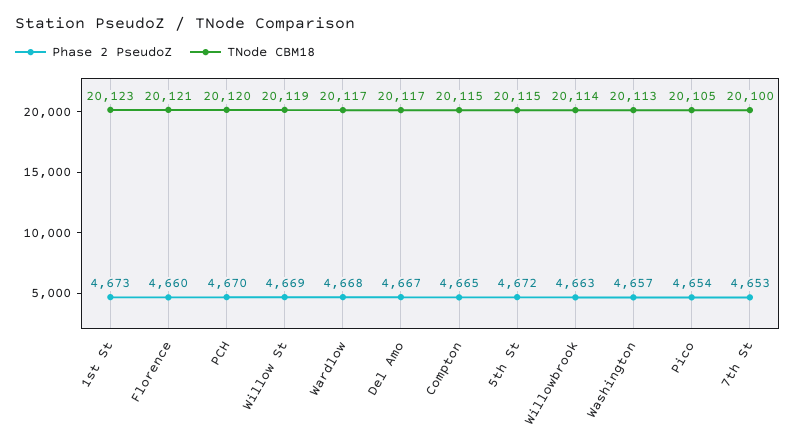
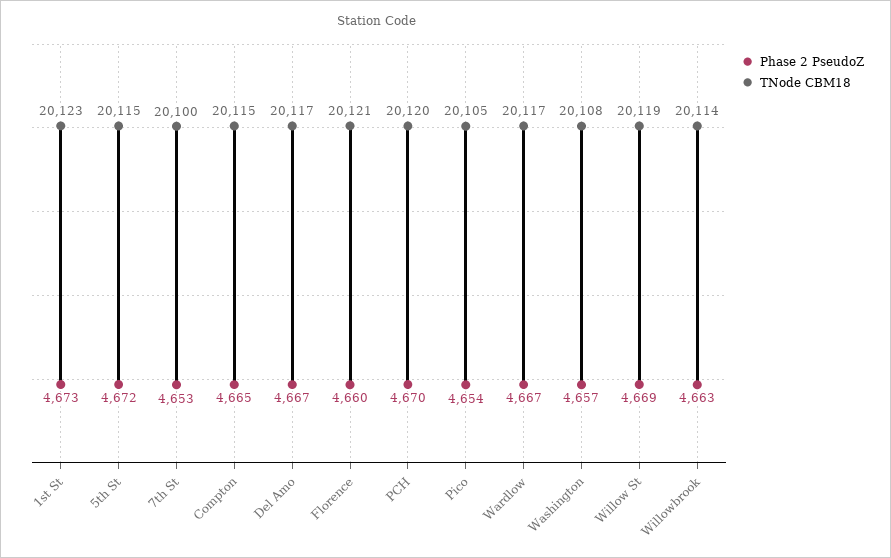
  {
    "Phase 2 PseudoZ": {
      "1st St": 4673,
      "Florence": 4660,
      "PCH": 4670,
      "Willow St": 4669,
-     "Wardlow": 4668,
+     "Wardlow": 4667,
      "Del Amo": 4667,
      "Compton": 4665,
      "5th St": 4672,
      "Willowbrook": 4663,
      "Washington": 4657,
      "Pico": 4654,
      "7th St": 4653
    },
    "TNode CBM18": {
      "1st St": 20123,
      "Florence": 20121,
      "PCH": 20120,
      "Willow St": 20119,
      "Wardlow": 20117,
      "Del Amo": 20117,
      "Compton": 20115,
      "5th St": 20115,
      "Willowbrook": 20114,
-     "Washington": 20113,
+     "Washington": 20108,
      "Pico": 20105,
      "7th St": 20100
    }
  }

